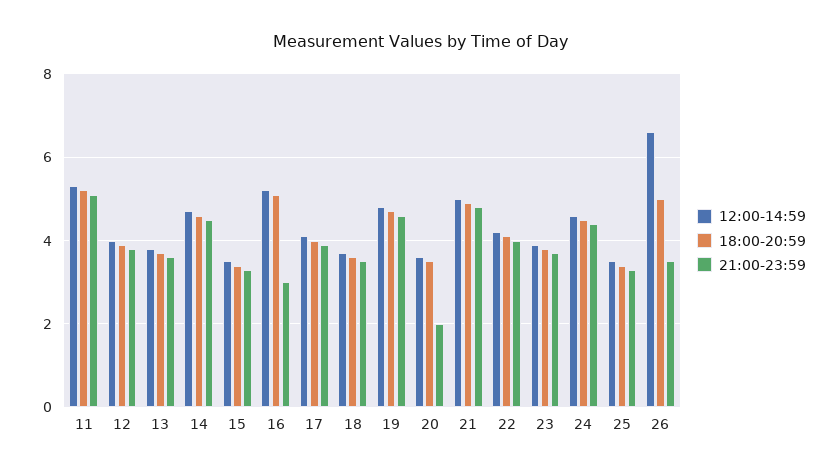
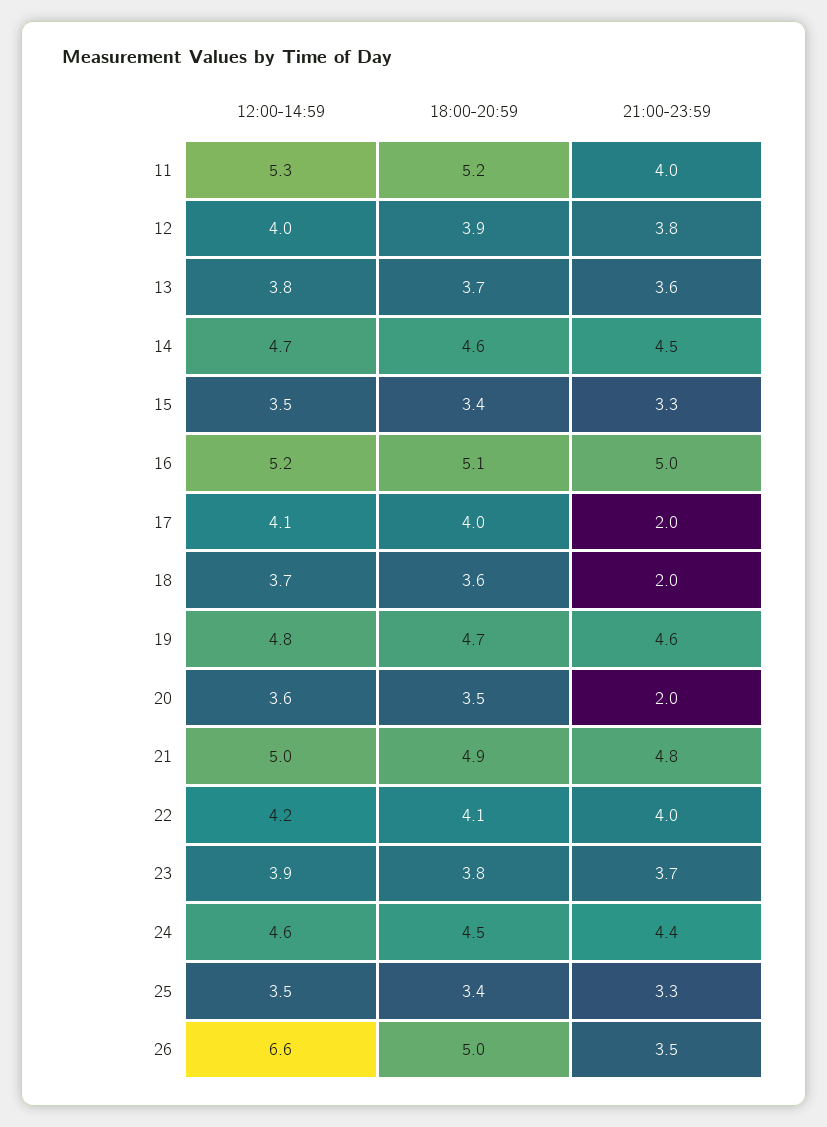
  {
    "12:00-14:59": {
      "11": 5.3,
      "12": 4,
      "13": 3.8,
      "14": 4.7,
      "15": 3.5,
      "16": 5.2,
      "17": 4.1,
      "18": 3.7,
      "19": 4.8,
      "20": 3.6,
      "21": 5,
      "22": 4.2,
      "23": 3.9,
      "24": 4.6,
      "25": 3.5,
      "26": 6.6
    },
    "18:00-20:59": {
      "11": 5.2,
      "12": 3.9,
      "13": 3.7,
      "14": 4.6,
      "15": 3.4,
      "16": 5.1,
      "17": 4,
      "18": 3.6,
      "19": 4.7,
      "20": 3.5,
      "21": 4.9,
      "22": 4.1,
      "23": 3.8,
      "24": 4.5,
      "25": 3.4,
      "26": 5
    },
    "21:00-23:59": {
-     "11": 5,
+     "11": 4,
      "12": 3.8,
      "13": 3.6,
      "14": 4.5,
      "15": 3.3,
-     "16": 3,
+     "16": 5,
-     "17": 4,
+     "17": 2,
-     "18": 3.5,
+     "18": 2,
      "19": 4.6,
      "20": 2,
      "21": 4.8,
      "22": 4,
      "23": 3.7,
      "24": 4.4,
      "25": 3.3,
      "26": 3.5
    }
  }

